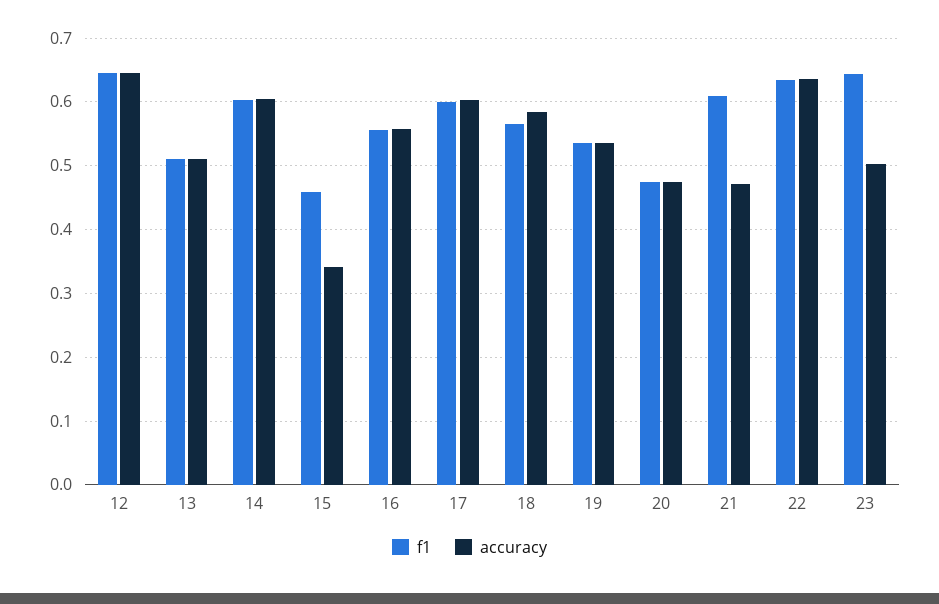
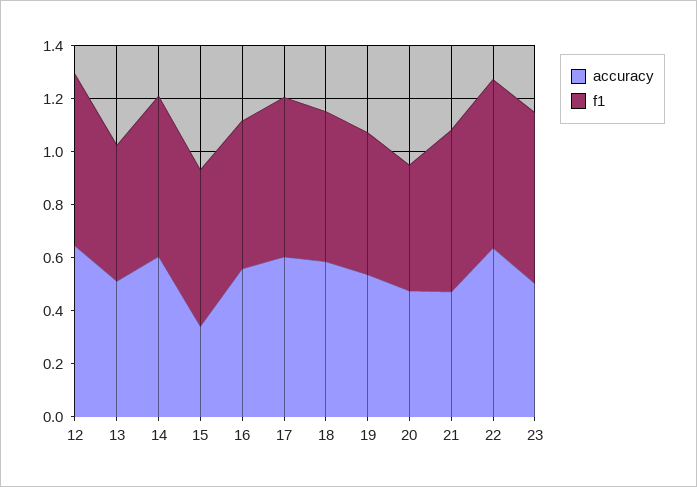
  {
    "f1": {
      "12": 0.65,
      "13": 0.51,
      "14": 0.6,
-     "15": 0.46,
+     "15": 0.6,
      "16": 0.56,
      "17": 0.6,
      "18": 0.57,
      "19": 0.54,
      "20": 0.47,
      "21": 0.61,
      "22": 0.63,
      "23": 0.64
    },
    "accuracy": {
      "12": 0.65,
      "13": 0.51,
      "14": 0.6,
      "15": 0.34,
      "16": 0.56,
      "17": 0.6,
      "18": 0.58,
      "19": 0.54,
      "20": 0.48,
      "21": 0.47,
      "22": 0.64,
      "23": 0.5
    }
  }

